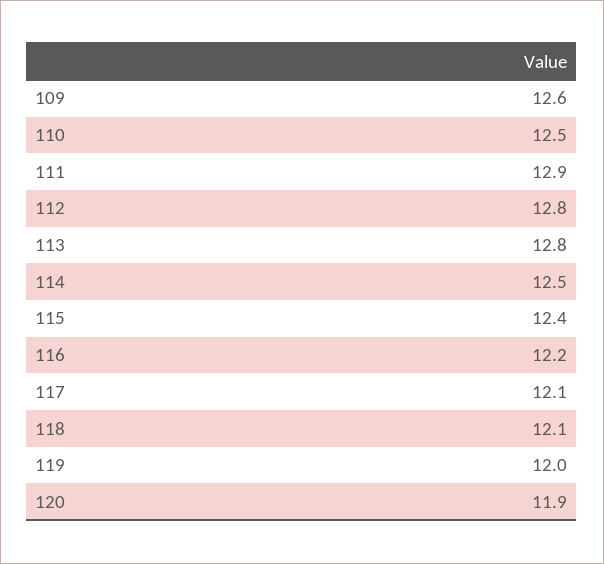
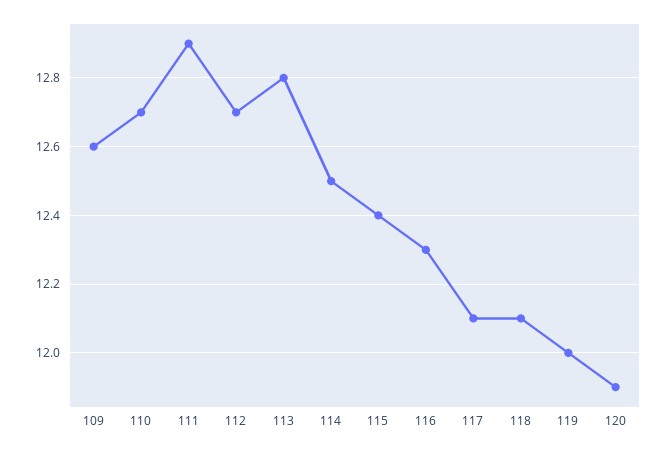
  {
    "109": 12.6,
-   "110": 12.5,
+   "110": 12.7,
    "111": 12.9,
-   "112": 12.8,
+   "112": 12.7,
    "113": 12.8,
    "114": 12.5,
    "115": 12.4,
-   "116": 12.2,
+   "116": 12.3,
    "117": 12.1,
    "118": 12.1,
    "119": 12,
    "120": 11.9
  }

